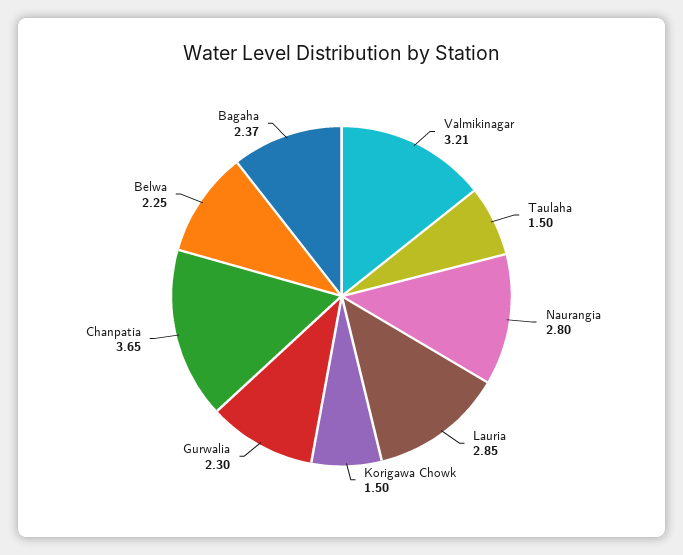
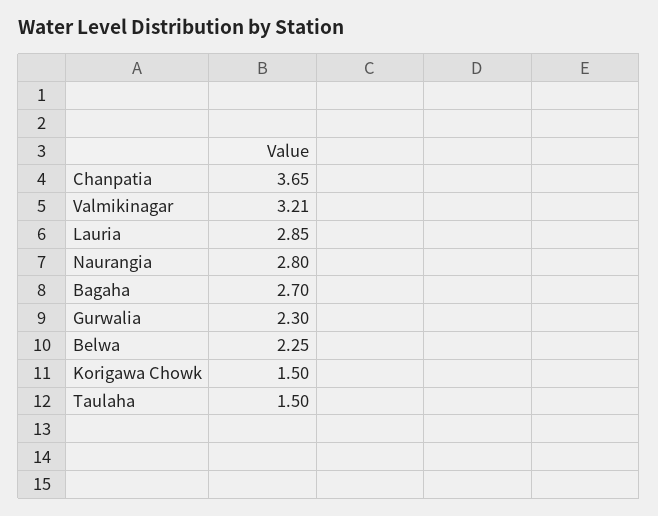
  {
    "Valmikinagar": 3.21,
    "Taulaha": 1.5,
    "Naurangia": 2.8,
    "Lauria": 2.85,
    "Korigawa Chowk": 1.5,
    "Gurwalia": 2.3,
    "Chanpatia": 3.65,
    "Belwa": 2.25,
-   "Bagaha": 2.37
+   "Bagaha": 2.7
  }

